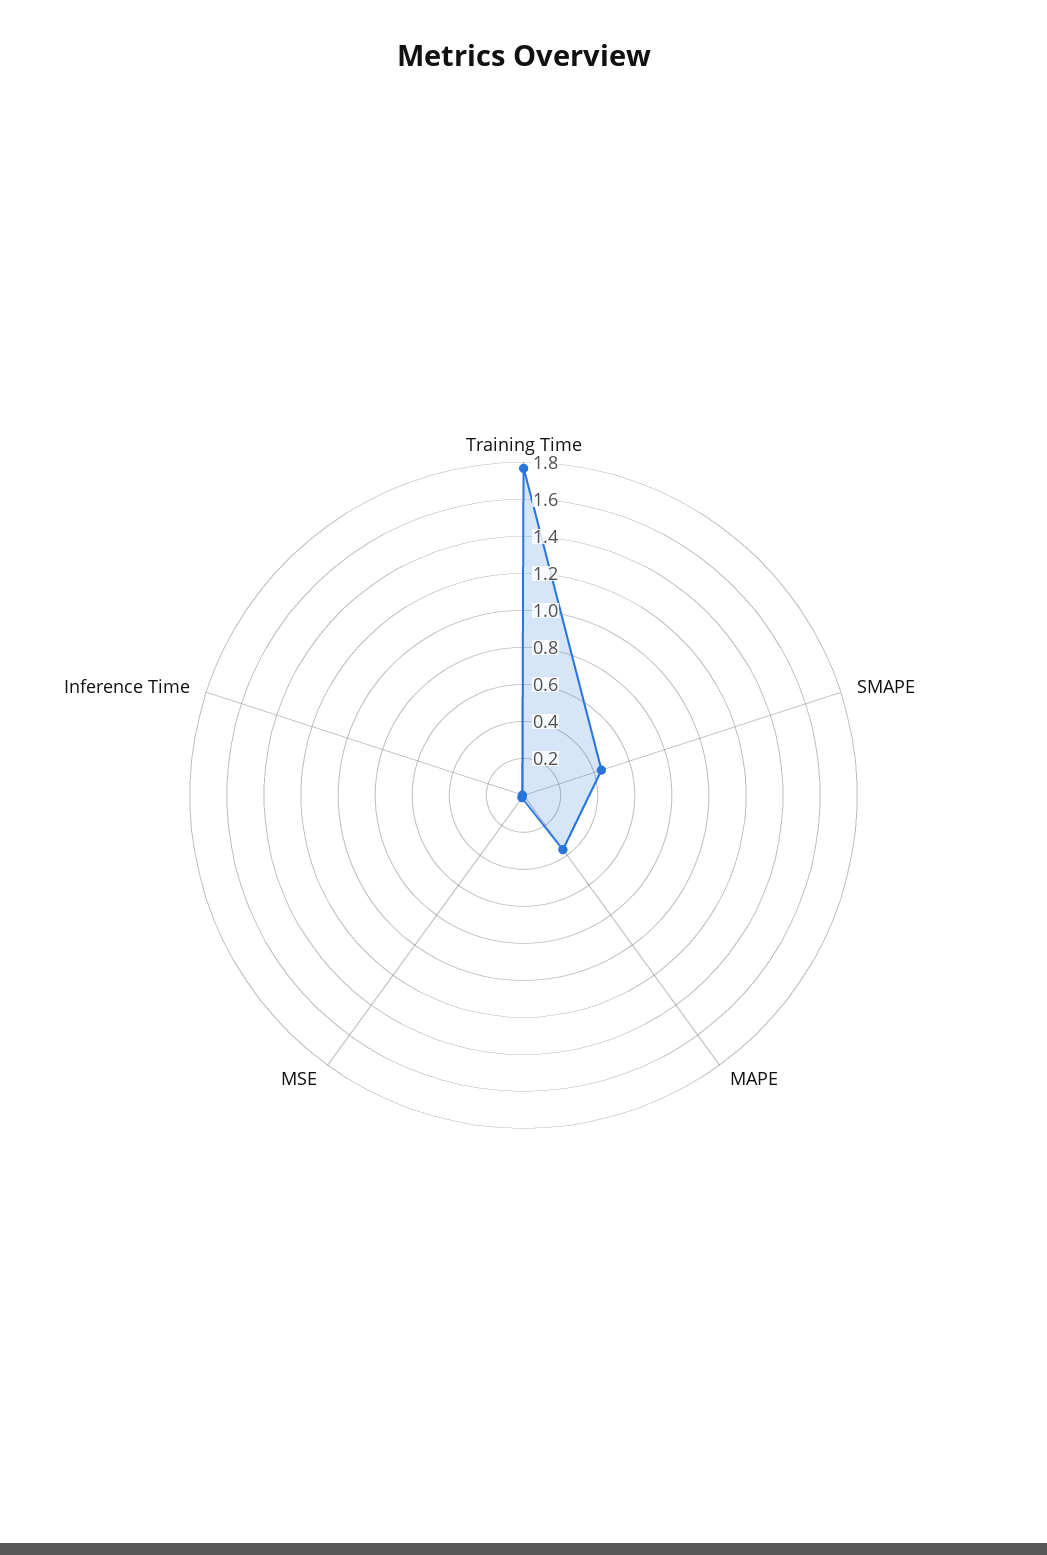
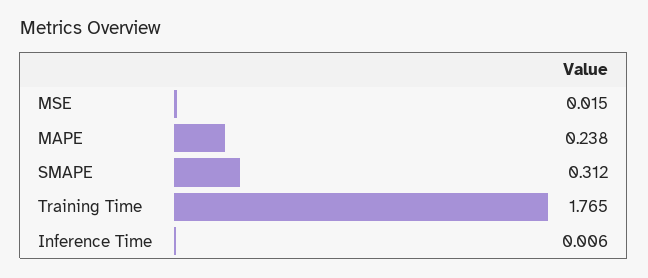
  {
    "Training Time": 1.765,
-   "SMAPE": 0.45,
+   "SMAPE": 0.312,
-   "MAPE": 0.35,
+   "MAPE": 0.238,
    "MSE": 0.015,
    "Inference Time": 0.006
  }

